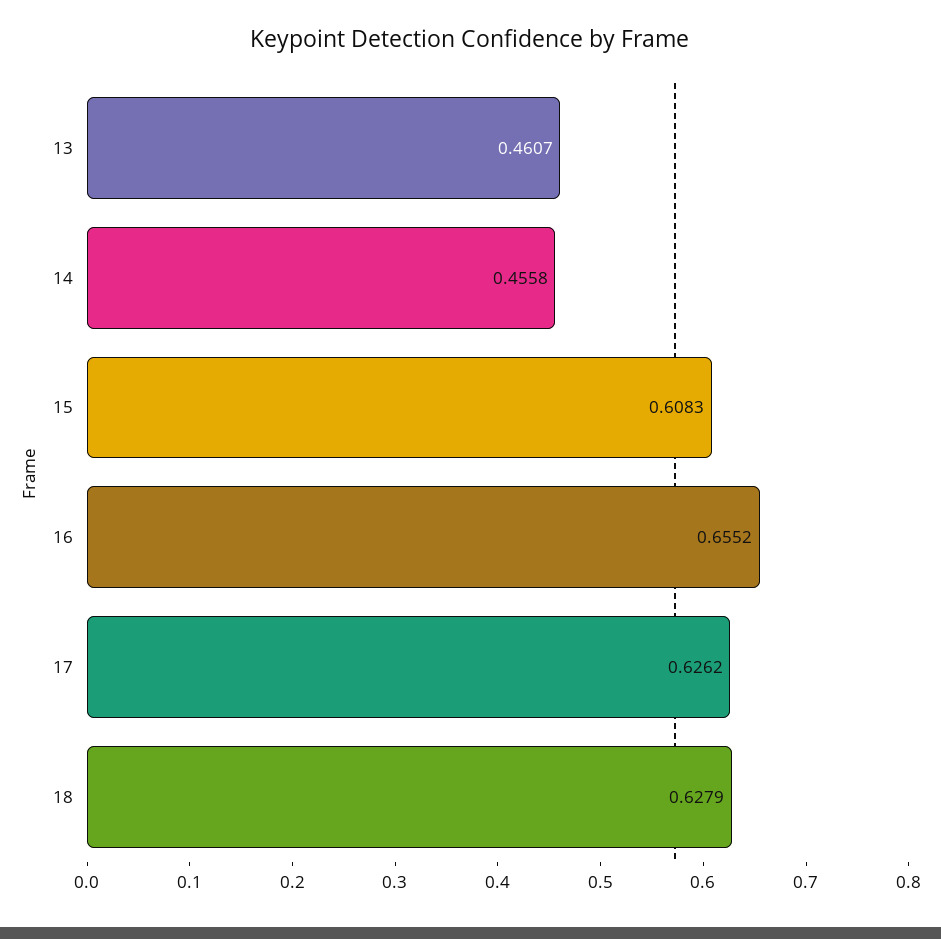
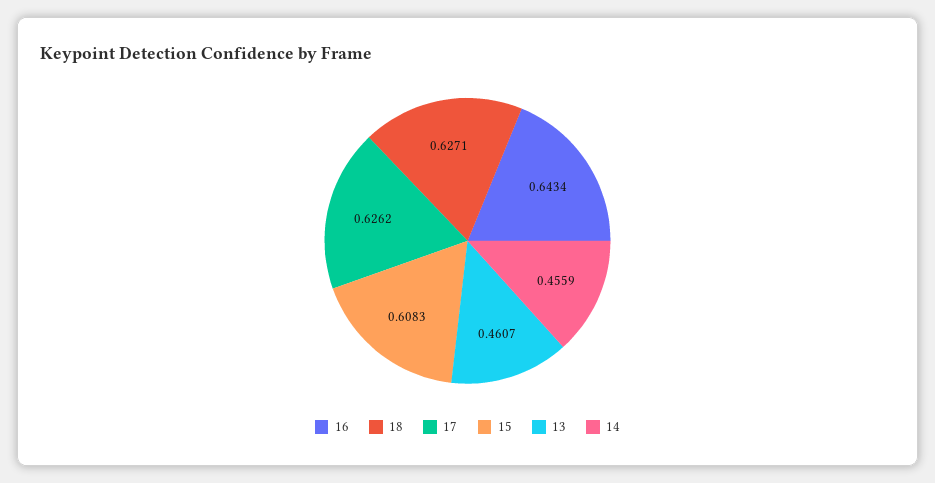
  {
    "13": 0.4607,
-   "14": 0.4558,
+   "14": 0.4559,
    "15": 0.6083,
-   "16": 0.6552,
+   "16": 0.6434,
    "17": 0.6262,
-   "18": 0.6279
+   "18": 0.6271
  }

